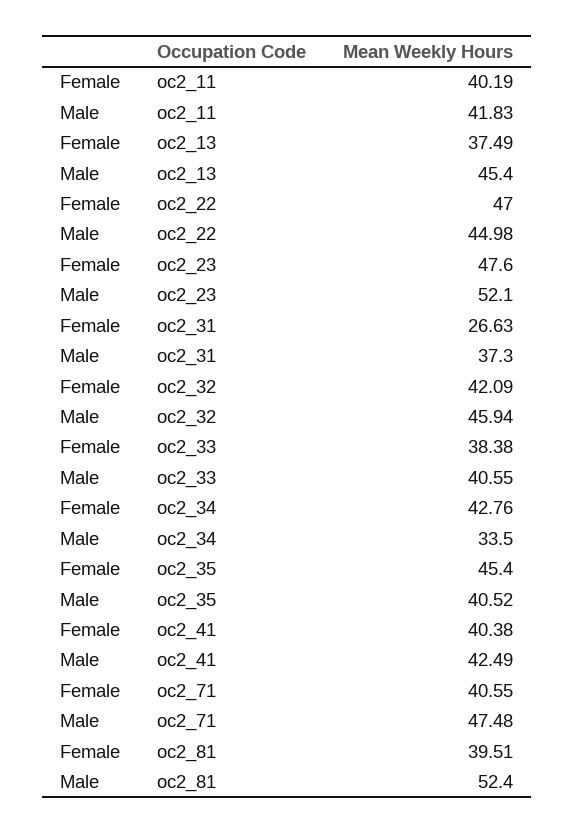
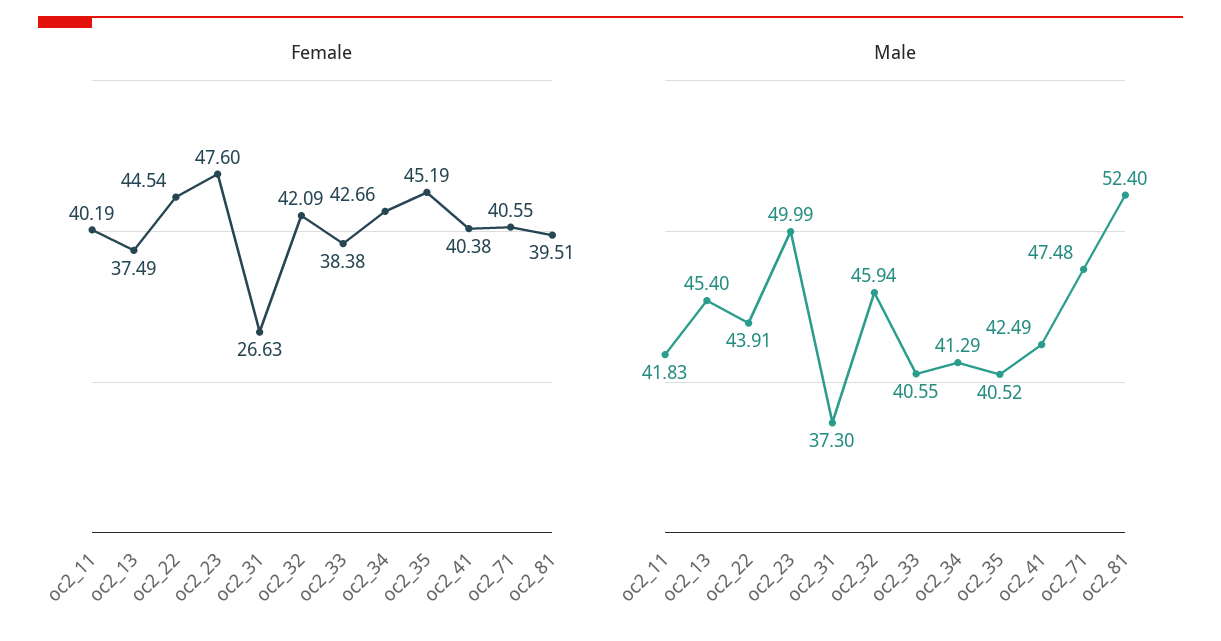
  {
    "Female": {
      "oc2_11": 40.19,
      "oc2_13": 37.49,
-     "oc2_22": 47,
+     "oc2_22": 44.54,
      "oc2_23": 47.6,
      "oc2_31": 26.63,
      "oc2_32": 42.09,
      "oc2_33": 38.38,
-     "oc2_34": 42.76,
+     "oc2_34": 42.66,
-     "oc2_35": 45.4,
+     "oc2_35": 45.19,
      "oc2_41": 40.38,
      "oc2_71": 40.55,
      "oc2_81": 39.51
    },
    "Male": {
      "oc2_11": 41.83,
      "oc2_13": 45.4,
-     "oc2_22": 44.98,
+     "oc2_22": 43.91,
-     "oc2_23": 52.1,
+     "oc2_23": 49.99,
      "oc2_31": 37.3,
      "oc2_32": 45.94,
      "oc2_33": 40.55,
-     "oc2_34": 33.5,
+     "oc2_34": 41.29,
      "oc2_35": 40.52,
      "oc2_41": 42.49,
      "oc2_71": 47.48,
      "oc2_81": 52.4
    }
  }

